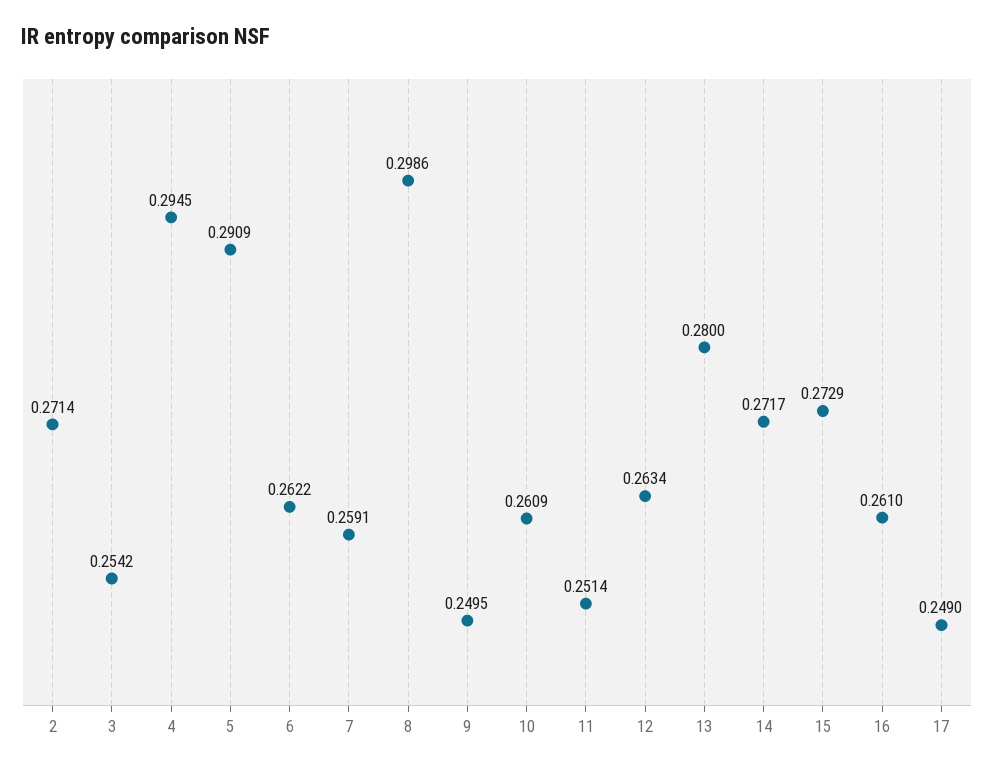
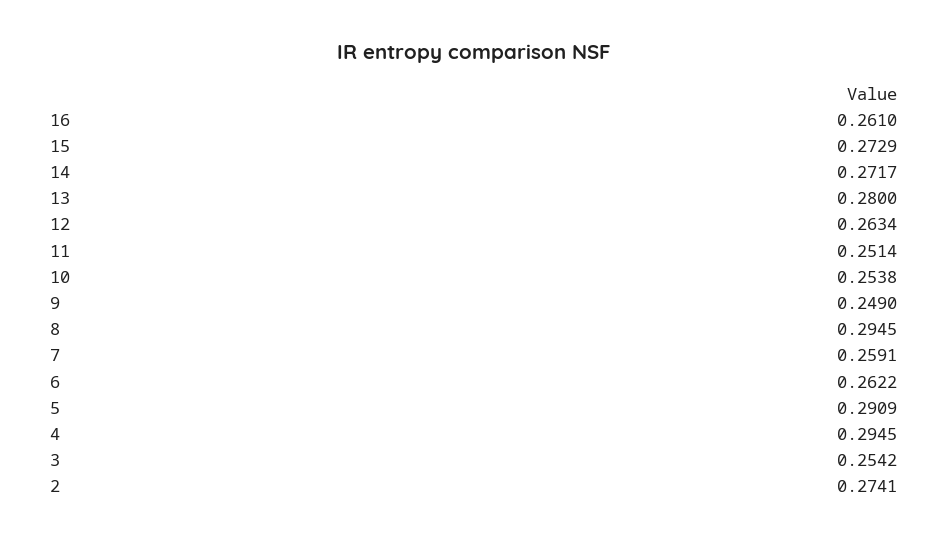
  {
-   "2": 0.2714,
+   "2": 0.2741,
    "3": 0.2542,
    "4": 0.2945,
    "5": 0.2909,
    "6": 0.2622,
    "7": 0.2591,
-   "8": 0.2986,
+   "8": 0.2945,
-   "9": 0.2495,
+   "9": 0.249,
-   "10": 0.2609,
+   "10": 0.2538,
    "11": 0.2514,
    "12": 0.2634,
    "13": 0.28,
    "14": 0.2717,
    "15": 0.2729,
-   "16": 0.261,
+   "16": 0.261
-   "17": 0.249
  }

